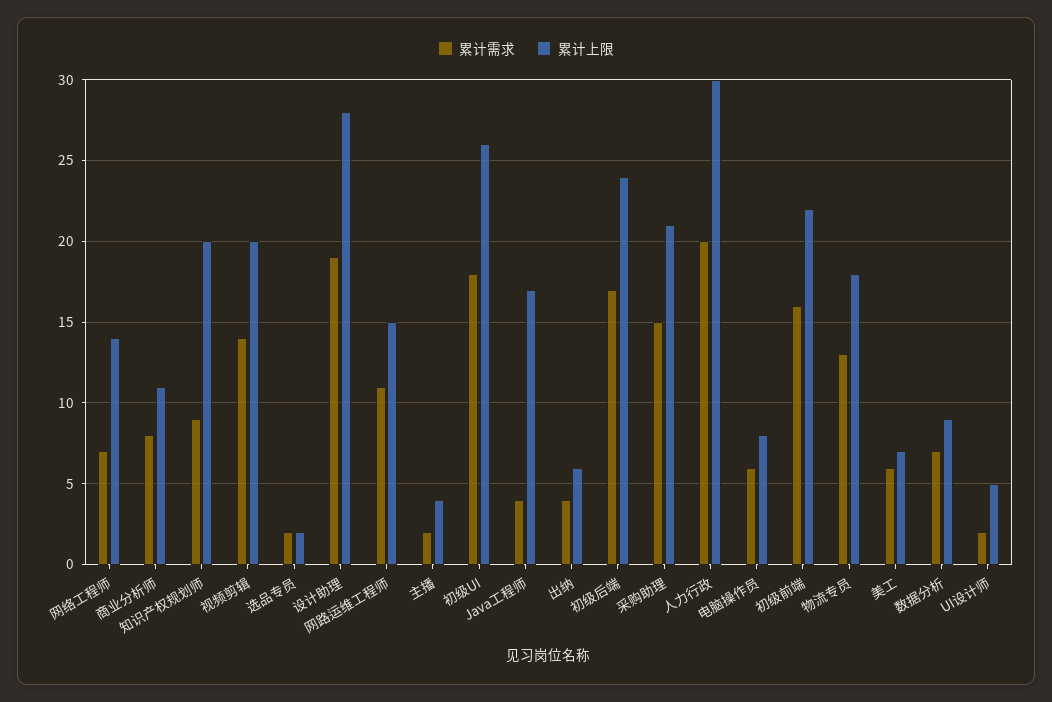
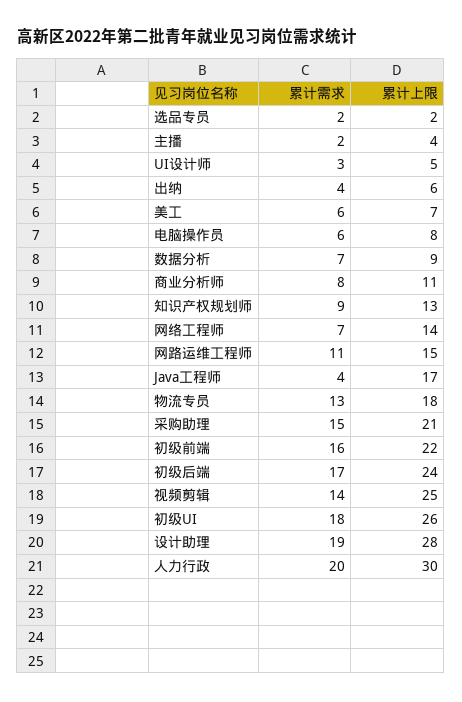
  {
    "累计需求": {
      "网络工程师": 7,
      "商业分析师": 8,
      "知识产权规划师": 9,
      "视频剪辑": 14,
      "选品专员": 2,
      "设计助理": 19,
      "网路运维工程师": 11,
      "主播": 2,
      "初级UI": 18,
      "Java工程师": 4,
      "出纳": 4,
      "初级后端": 17,
      "采购助理": 15,
      "人力行政": 20,
      "电脑操作员": 6,
      "初级前端": 16,
      "物流专员": 13,
      "美工": 6,
      "数据分析": 7,
-     "UI设计师": 2
+     "UI设计师": 3
    },
    "累计上限": {
      "网络工程师": 14,
      "商业分析师": 11,
-     "知识产权规划师": 20,
+     "知识产权规划师": 13,
-     "视频剪辑": 20,
+     "视频剪辑": 25,
      "选品专员": 2,
      "设计助理": 28,
      "网路运维工程师": 15,
      "主播": 4,
      "初级UI": 26,
      "Java工程师": 17,
      "出纳": 6,
      "初级后端": 24,
      "采购助理": 21,
      "人力行政": 30,
      "电脑操作员": 8,
      "初级前端": 22,
      "物流专员": 18,
      "美工": 7,
      "数据分析": 9,
      "UI设计师": 5
    }
  }

